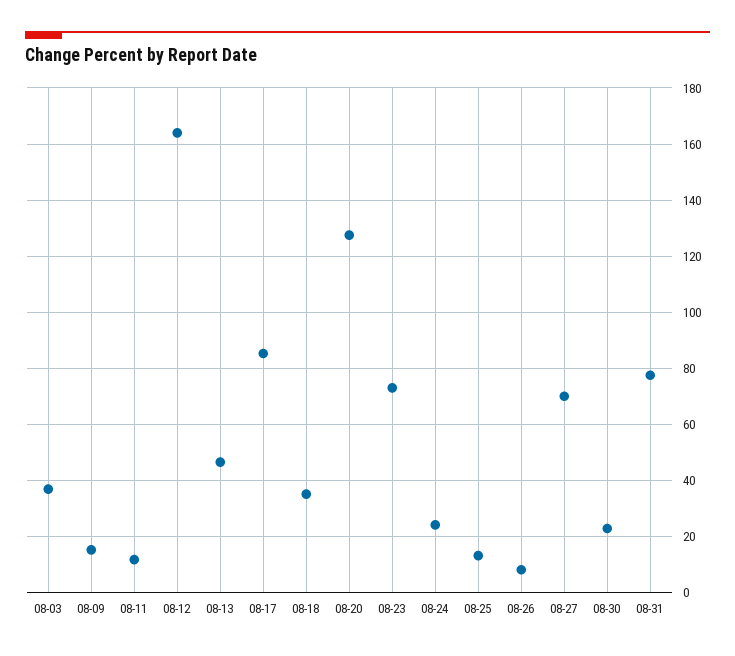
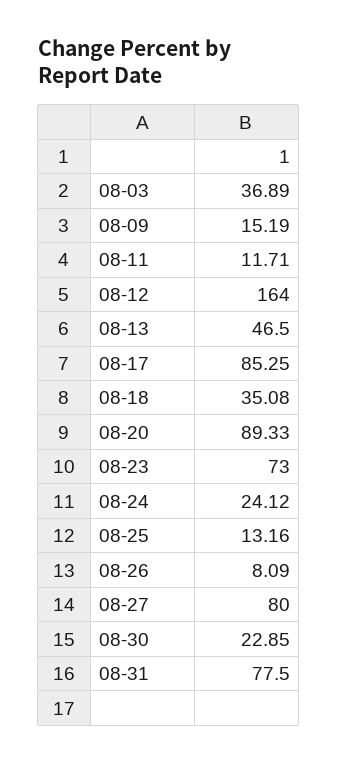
  {
    "08-03": 36.89,
    "08-09": 15.19,
    "08-11": 11.71,
    "08-12": 164,
    "08-13": 46.5,
    "08-17": 85.25,
    "08-18": 35.08,
-   "08-20": 127.5,
+   "08-20": 89.33,
    "08-23": 73,
    "08-24": 24.12,
    "08-25": 13.16,
    "08-26": 8.09,
-   "08-27": 70,
+   "08-27": 80,
    "08-30": 22.85,
    "08-31": 77.5
  }

